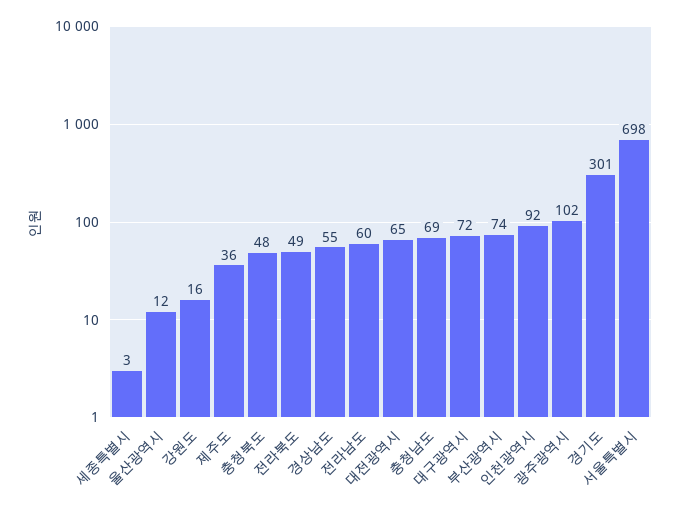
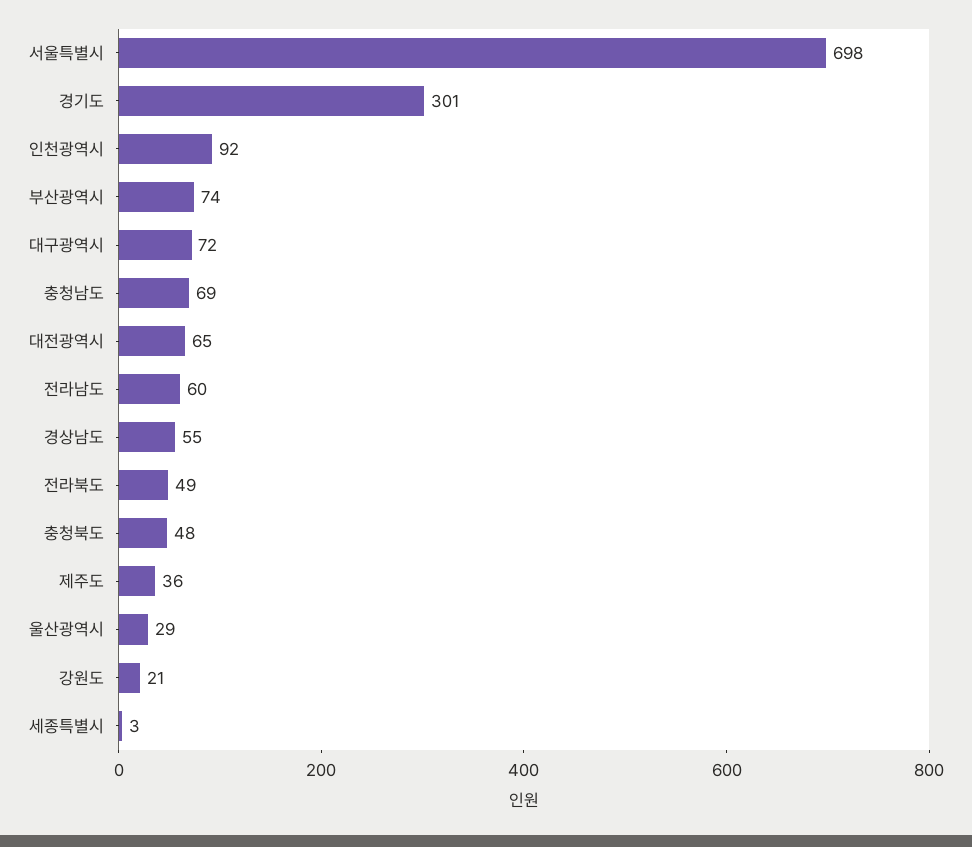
  {
    "세종특별시": 3,
-   "울산광역시": 12,
+   "울산광역시": 29,
-   "강원도": 16,
+   "강원도": 21,
    "제주도": 36,
    "충청북도": 48,
    "전라북도": 49,
    "경상남도": 55,
    "전라남도": 60,
    "대전광역시": 65,
    "충청남도": 69,
    "대구광역시": 72,
    "부산광역시": 74,
    "인천광역시": 92,
-   "광주광역시": 102,
    "경기도": 301,
    "서울특별시": 698
  }

